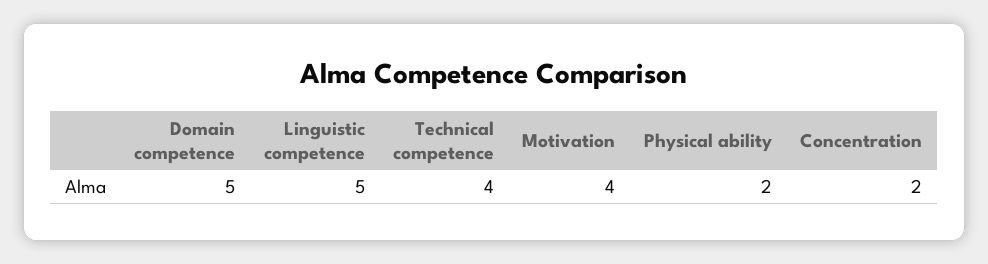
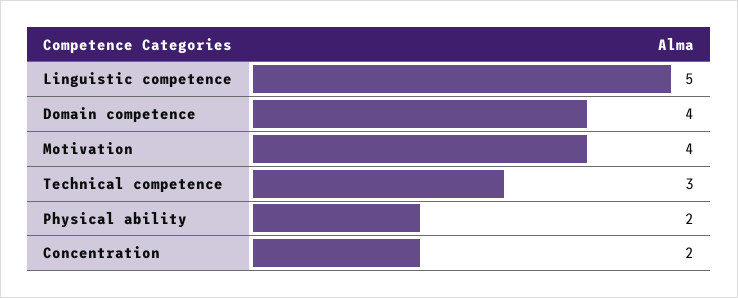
  {
-   "Domain competence": 5,
+   "Domain competence": 4,
    "Linguistic competence": 5,
-   "Technical competence": 4,
+   "Technical competence": 3,
    "Motivation": 4,
    "Physical ability": 2,
    "Concentration": 2
  }

